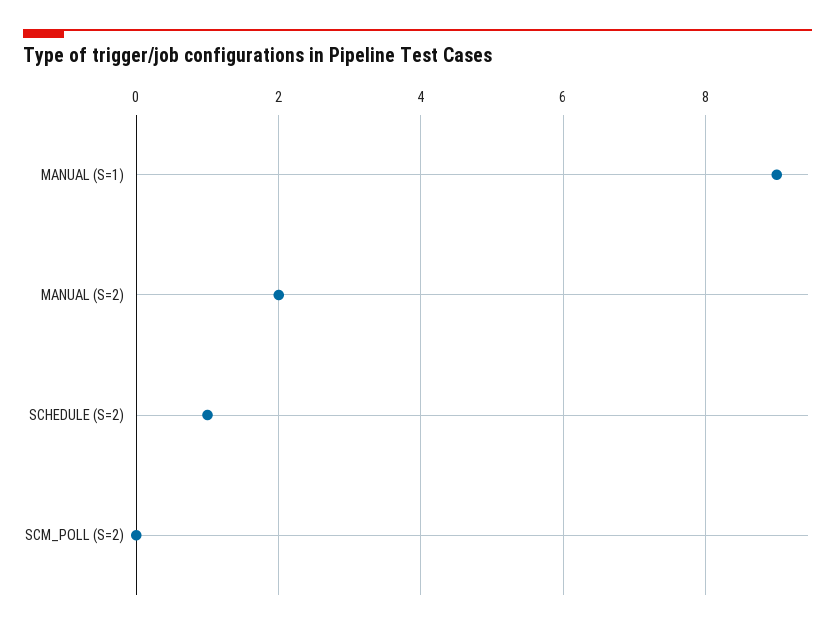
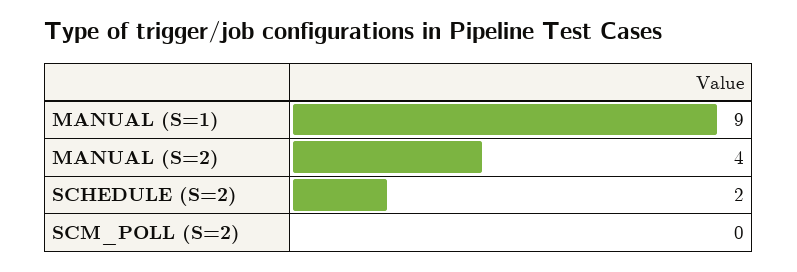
  {
    "MANUAL (S=1)": 9,
-   "MANUAL (S=2)": 2,
+   "MANUAL (S=2)": 4,
-   "SCHEDULE (S=2)": 1,
+   "SCHEDULE (S=2)": 2,
    "SCM_POLL (S=2)": 0
  }

